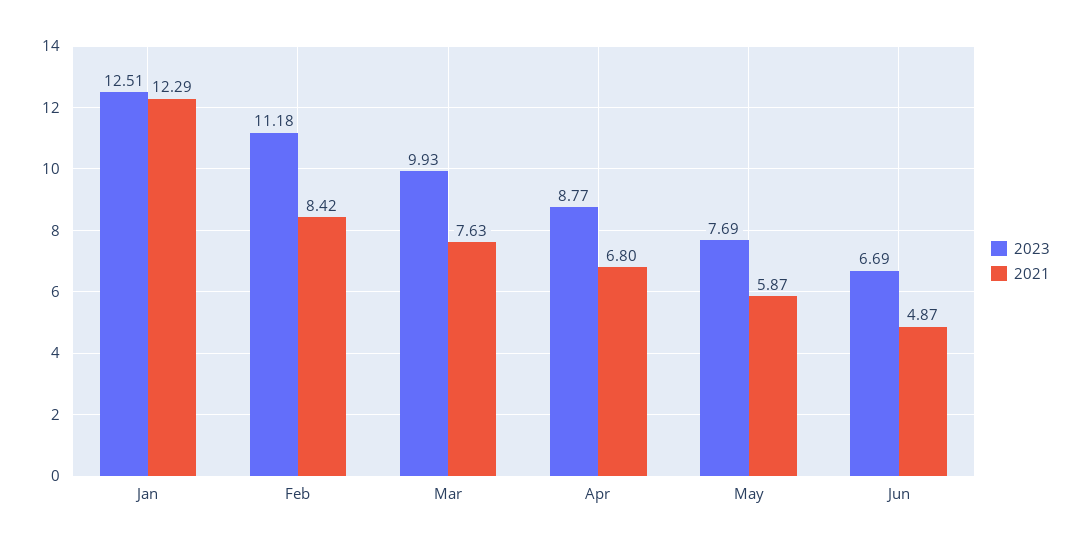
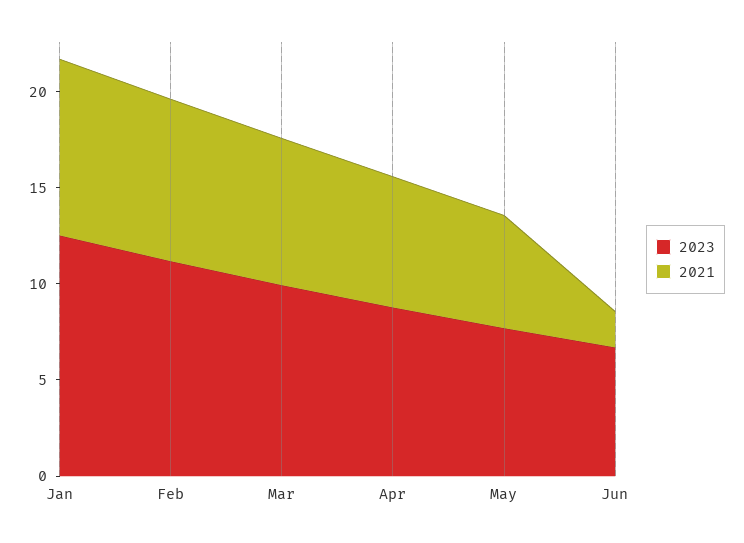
  {
    "2023": {
      "Jan": 12.51,
      "Feb": 11.18,
      "Mar": 9.93,
      "Apr": 8.77,
      "May": 7.69,
      "Jun": 6.69
    },
    "2021": {
-     "Jan": 12.29,
+     "Jan": 9,
      "Feb": 8.42,
      "Mar": 7.63,
      "Apr": 6.8,
      "May": 5.87,
-     "Jun": 4.87
+     "Jun": 2
    }
  }

